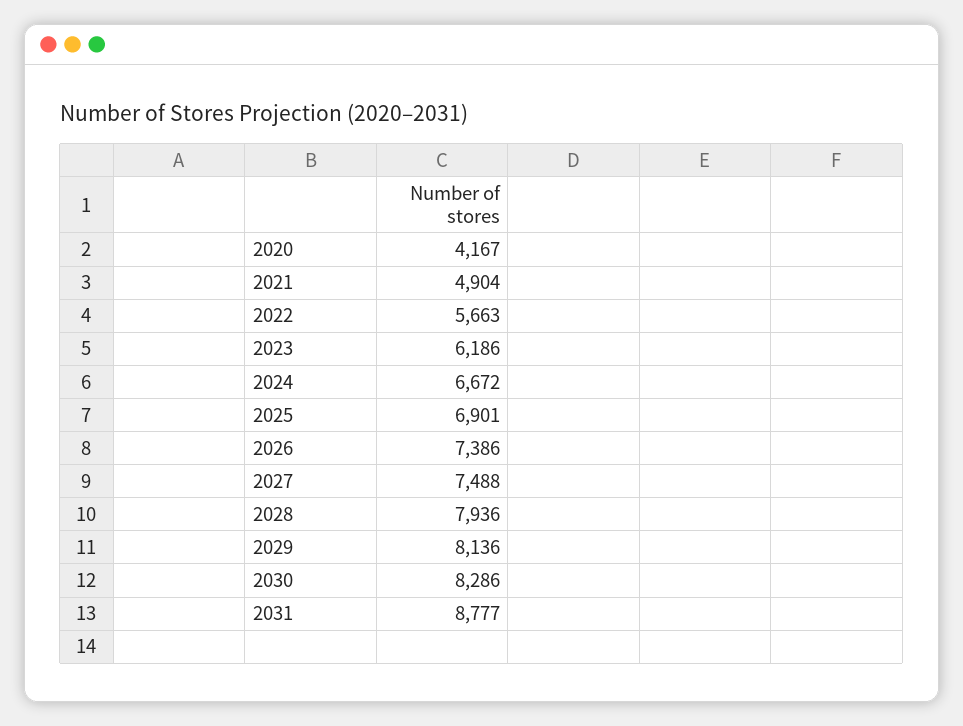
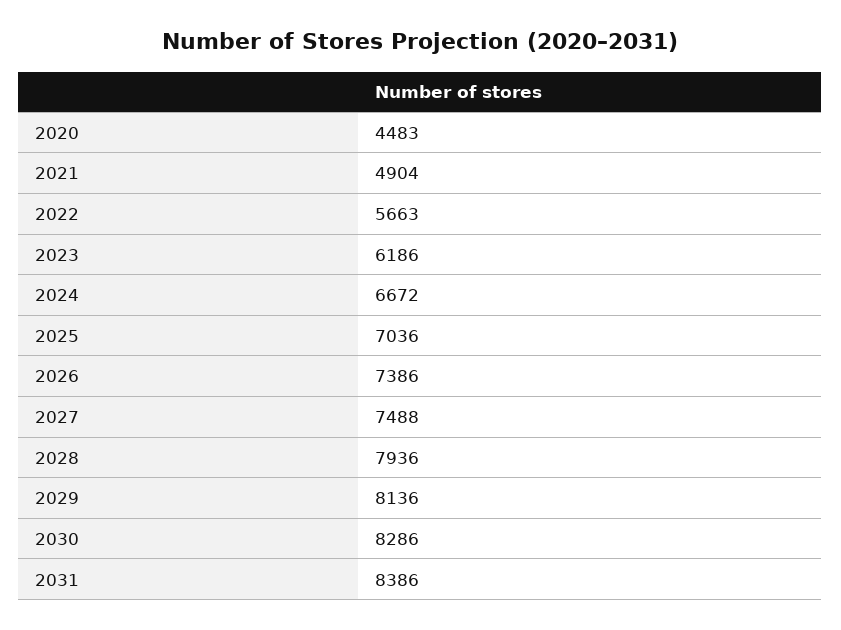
  {
-   "2020": 4167,
+   "2020": 4483,
    "2021": 4904,
    "2022": 5663,
    "2023": 6186,
    "2024": 6672,
-   "2025": 6901,
+   "2025": 7036,
    "2026": 7386,
    "2027": 7488,
    "2028": 7936,
    "2029": 8136,
    "2030": 8286,
-   "2031": 8777
+   "2031": 8386
  }

